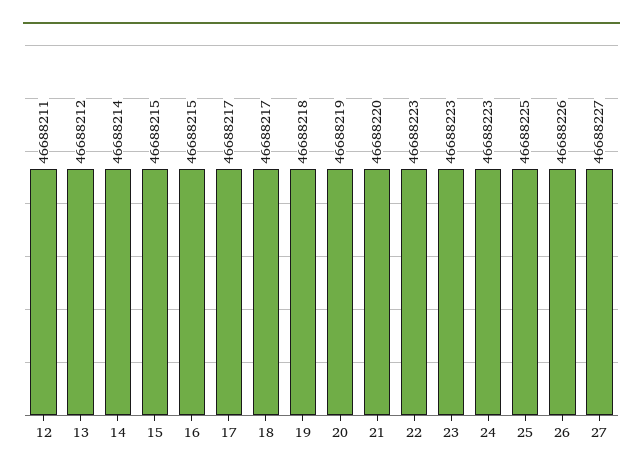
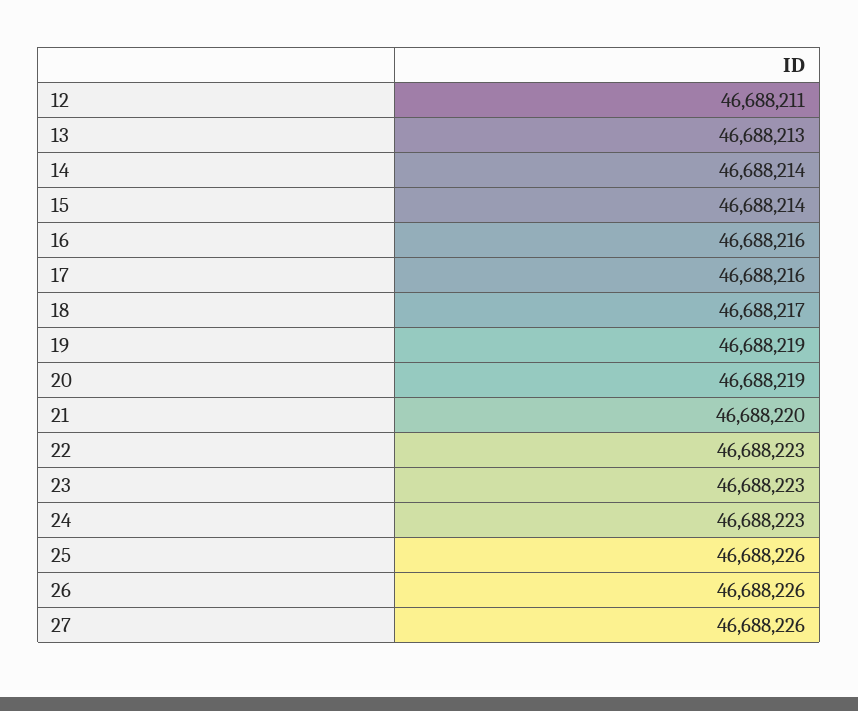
  {
    "12": 46688211,
-   "13": 46688212,
+   "13": 46688213,
    "14": 46688214,
-   "15": 46688215,
+   "15": 46688214,
-   "16": 46688215,
+   "16": 46688216,
-   "17": 46688217,
+   "17": 46688216,
    "18": 46688217,
-   "19": 46688218,
+   "19": 46688219,
    "20": 46688219,
    "21": 46688220,
    "22": 46688223,
    "23": 46688223,
    "24": 46688223,
-   "25": 46688225,
+   "25": 46688226,
    "26": 46688226,
-   "27": 46688227
+   "27": 46688226
  }

